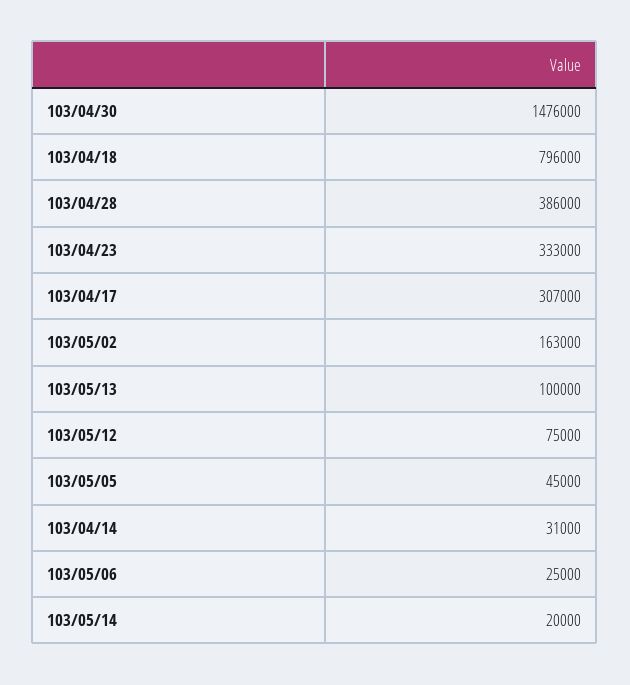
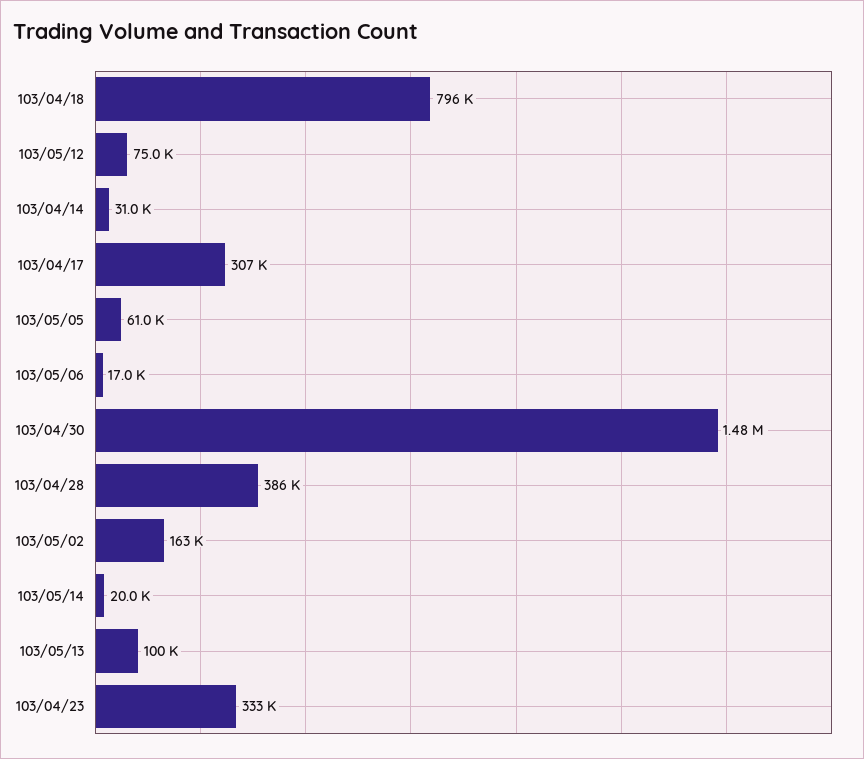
  {
    "103/04/30": 1476000,
    "103/04/18": 796000,
    "103/04/28": 386000,
    "103/04/23": 333000,
    "103/04/17": 307000,
    "103/05/02": 163000,
    "103/05/13": 100000,
    "103/05/12": 75000,
-   "103/05/05": 45000,
+   "103/05/05": 61000,
    "103/04/14": 31000,
-   "103/05/06": 25000,
+   "103/05/06": 17000,
    "103/05/14": 20000
  }

